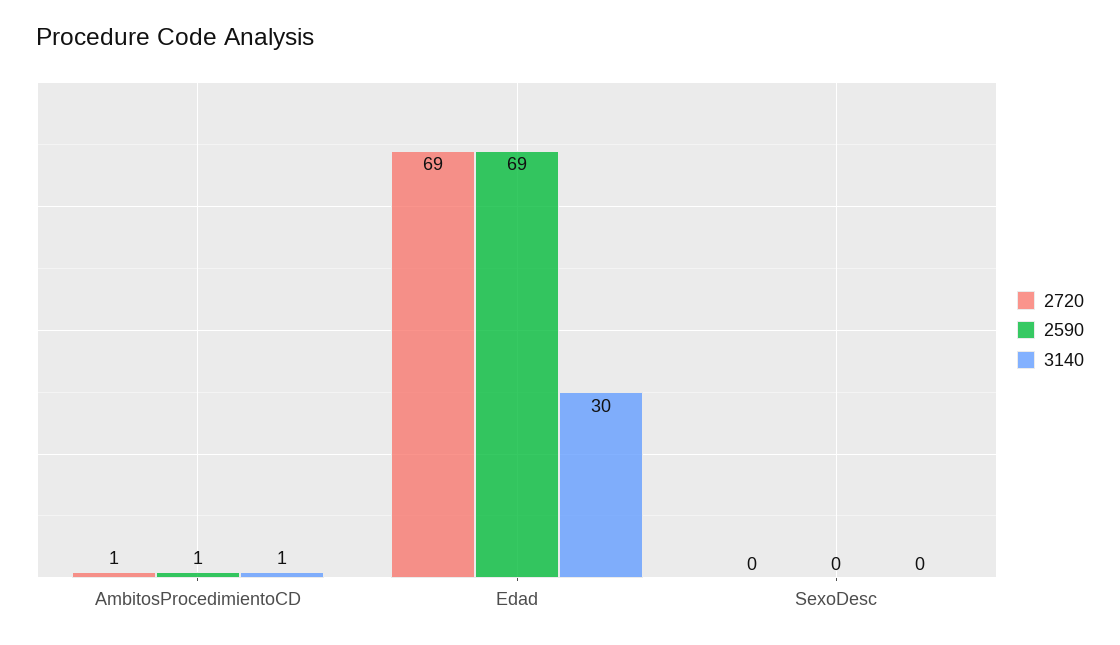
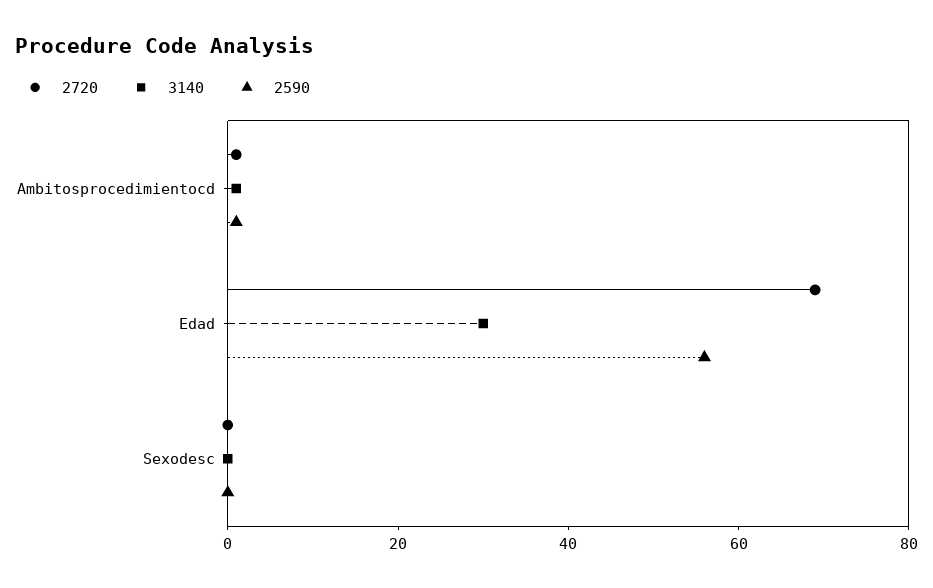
  {
    "2720": {
      "AmbitosProcedimientoCD": 1,
      "Edad": 69,
      "SexoDesc": 0
    },
    "2590": {
      "AmbitosProcedimientoCD": 1,
-     "Edad": 69,
+     "Edad": 55,
      "SexoDesc": 0
    },
    "3140": {
      "AmbitosProcedimientoCD": 1,
      "Edad": 30,
      "SexoDesc": 0
    }
  }

